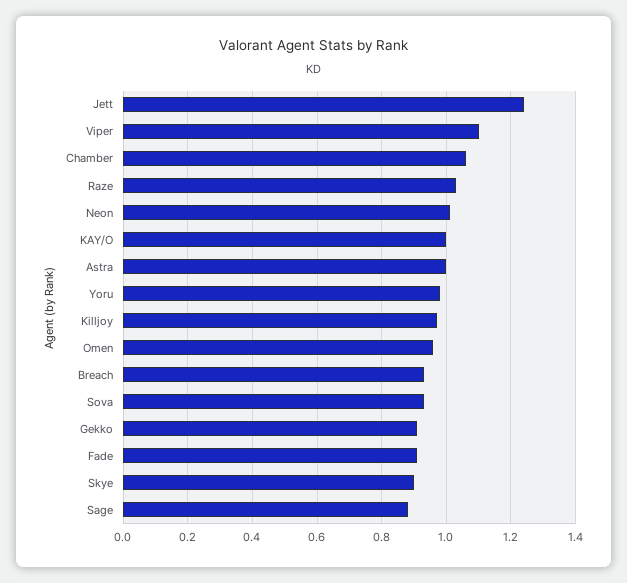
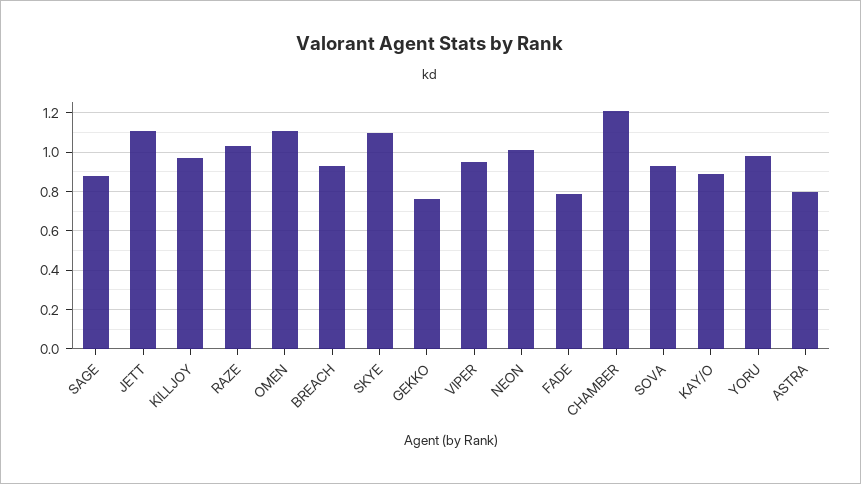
  {
-   "Jett": 1.25,
+   "Jett": 1.1,
-   "Viper": 1.1,
+   "Viper": 0.95,
-   "Chamber": 1.05,
+   "Chamber": 1.2,
    "Raze": 1.05,
    "Neon": 1,
-   "KAY/O": 1,
+   "KAY/O": 0.9,
-   "Astra": 1,
+   "Astra": 0.8,
    "Yoru": 1,
    "Killjoy": 0.95,
-   "Omen": 0.95,
+   "Omen": 1.1,
    "Breach": 0.95,
    "Sova": 0.95,
-   "Gekko": 0.9,
+   "Gekko": 0.75,
-   "Fade": 0.9,
+   "Fade": 0.8,
-   "Skye": 0.9,
+   "Skye": 1.1,
    "Sage": 0.9
  }

